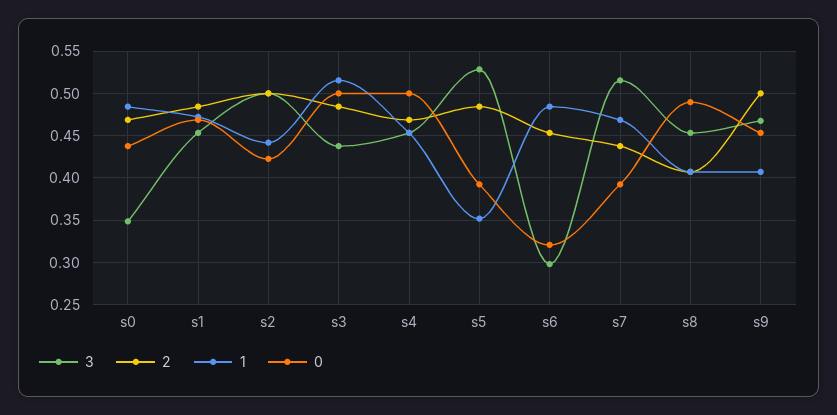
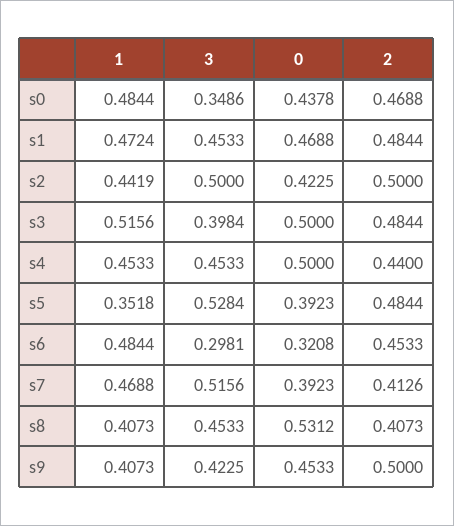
  {
    "3": {
      "s0": 0.3486,
      "s1": 0.4533,
      "s2": 0.5,
-     "s3": 0.44,
+     "s3": 0.3984,
      "s4": 0.4533,
      "s5": 0.5284,
      "s6": 0.2981,
      "s7": 0.5156,
      "s8": 0.4533,
-     "s9": 0.47
+     "s9": 0.4225
    },
    "2": {
      "s0": 0.4688,
      "s1": 0.4844,
      "s2": 0.5,
      "s3": 0.4844,
-     "s4": 0.47,
+     "s4": 0.44,
      "s5": 0.4844,
      "s6": 0.4533,
-     "s7": 0.44,
+     "s7": 0.4126,
      "s8": 0.4073,
      "s9": 0.5
    },
    "1": {
      "s0": 0.4844,
      "s1": 0.4724,
      "s2": 0.4419,
      "s3": 0.5156,
      "s4": 0.4533,
      "s5": 0.3518,
      "s6": 0.4844,
      "s7": 0.4688,
      "s8": 0.4073,
      "s9": 0.4073
    },
    "0": {
      "s0": 0.4378,
      "s1": 0.4688,
      "s2": 0.4225,
      "s3": 0.5,
      "s4": 0.5,
      "s5": 0.3923,
      "s6": 0.3208,
      "s7": 0.3923,
-     "s8": 0.49,
+     "s8": 0.5312,
      "s9": 0.4533
    }
  }

